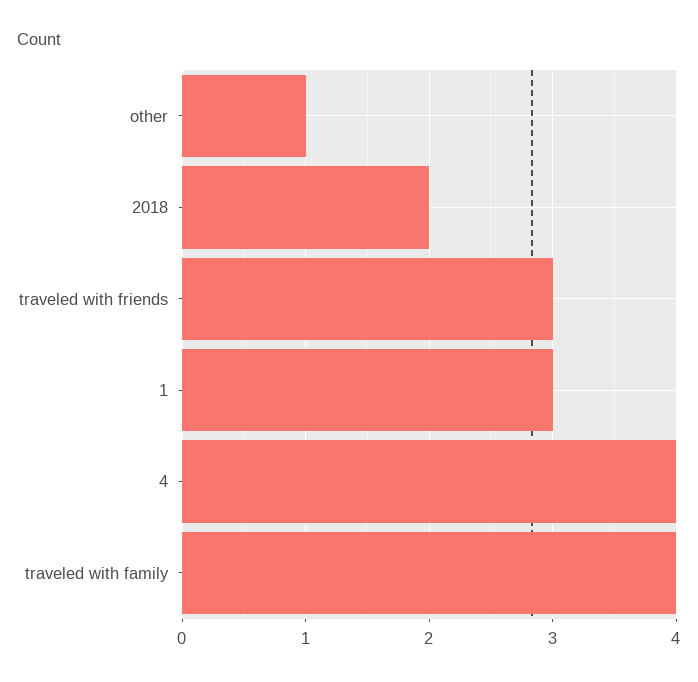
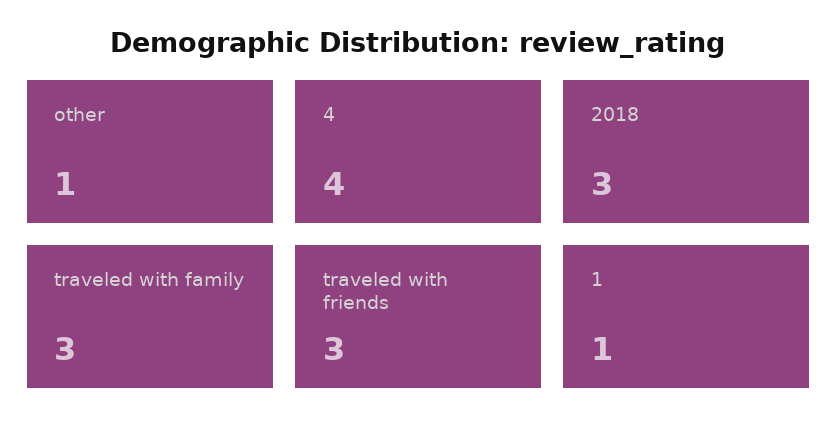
  {
    "other": 1,
-   "2018": 2,
+   "2018": 3,
    "traveled with friends": 3,
-   "1": 3,
+   "1": 1,
    "4": 4,
-   "traveled with family": 4
+   "traveled with family": 3
  }

